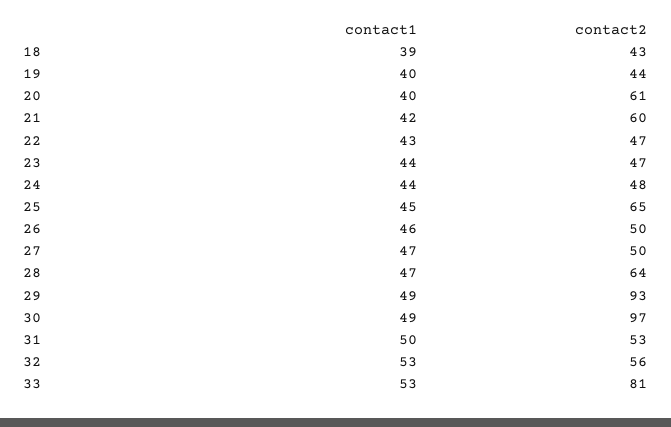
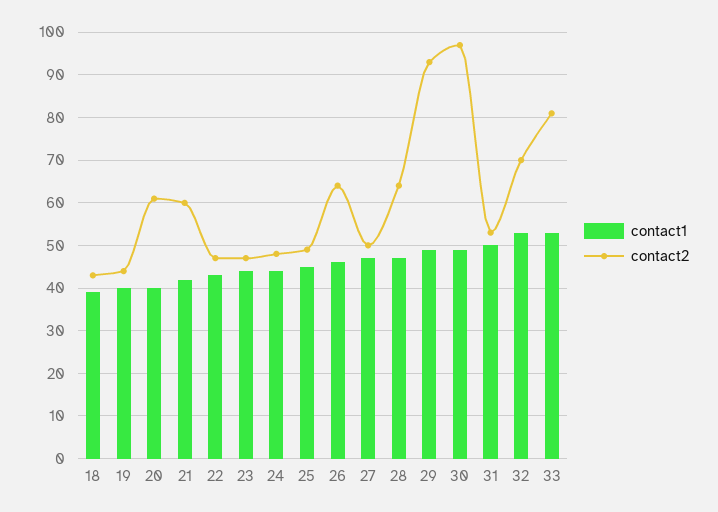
  {
    "contact1": {
      "18": 39,
      "19": 40,
      "20": 40,
      "21": 42,
      "22": 43,
      "23": 44,
      "24": 44,
      "25": 45,
      "26": 46,
      "27": 47,
      "28": 47,
      "29": 49,
      "30": 49,
      "31": 50,
      "32": 53,
      "33": 53
    },
    "contact2": {
      "18": 43,
      "19": 44,
      "20": 61,
      "21": 60,
      "22": 47,
      "23": 47,
      "24": 48,
-     "25": 65,
+     "25": 50,
-     "26": 50,
+     "26": 65,
      "27": 50,
      "28": 64,
      "29": 93,
      "30": 97,
      "31": 53,
-     "32": 56,
+     "32": 70,
      "33": 81
    }
  }

